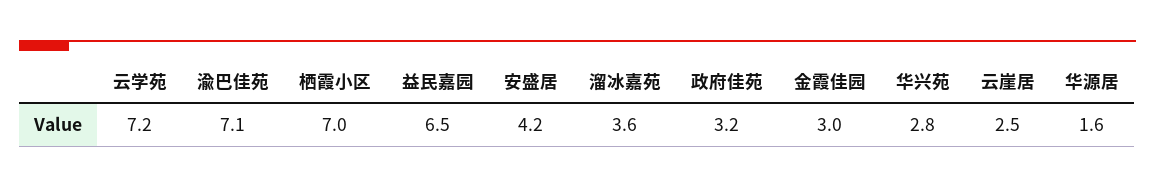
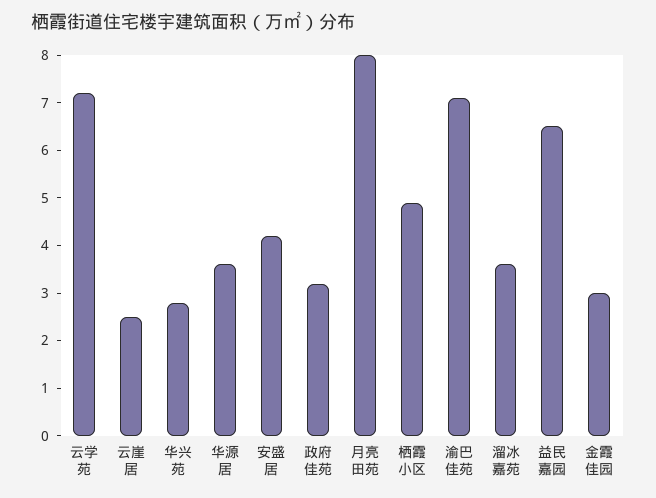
  {
    "云学苑": 7.2,
    "渝巴佳苑": 7.1,
-   "栖霞小区": 7,
+   "栖霞小区": 5,
    "益民嘉园": 6.5,
    "安盛居": 4.2,
    "溜冰嘉苑": 3.6,
    "政府佳苑": 3.2,
    "金霞佳园": 3,
    "华兴苑": 2.8,
    "云崖居": 2.5,
-   "华源居": 1.6
+   "华源居": 3.5,
+   "月亮田苑": 8
  }

